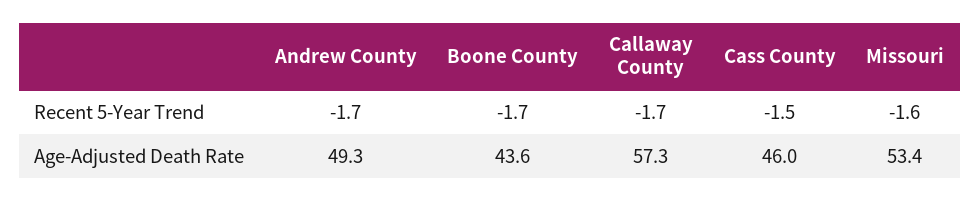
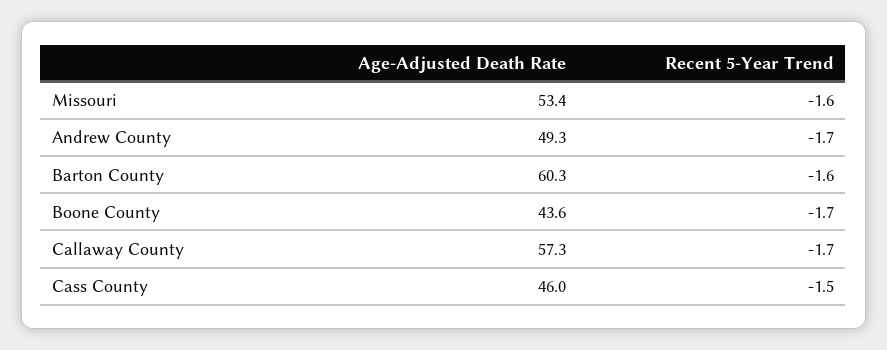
  {
    "Andrew County": {
      "Recent 5-Year Trend": -1.7,
      "Age-Adjusted Death Rate": 49.3
    },
    "Boone County": {
      "Recent 5-Year Trend": -1.7,
      "Age-Adjusted Death Rate": 43.6
    },
    "Callaway County": {
      "Recent 5-Year Trend": -1.7,
      "Age-Adjusted Death Rate": 57.3
    },
    "Cass County": {
      "Recent 5-Year Trend": -1.5,
      "Age-Adjusted Death Rate": 46
    },
    "Missouri": {
      "Recent 5-Year Trend": -1.6,
      "Age-Adjusted Death Rate": 53.4
-   }
+   },
+   "Barton County": {
+     "Age-Adjusted Death Rate": 60.3,
+     "Recent 5-Year Trend": -1.6
+   }
  }

